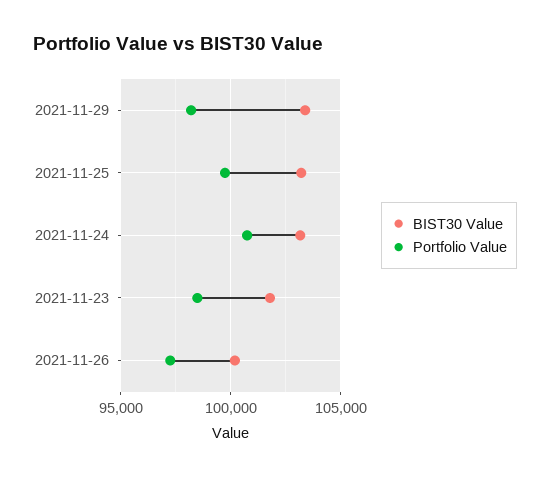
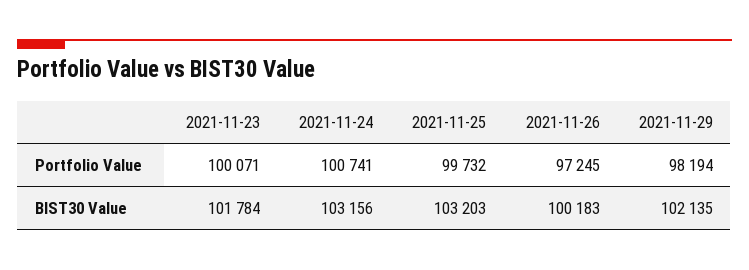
  {
    "BIST30 Value": {
-     "2021-11-29": 103500,
+     "2021-11-29": 102135,
      "2021-11-25": 103203,
      "2021-11-24": 103156,
      "2021-11-23": 101784,
      "2021-11-26": 100183
    },
    "Portfolio Value": {
      "2021-11-29": 98194,
      "2021-11-25": 99732,
      "2021-11-24": 100741,
-     "2021-11-23": 98500,
+     "2021-11-23": 100071,
      "2021-11-26": 97245
    }
  }

